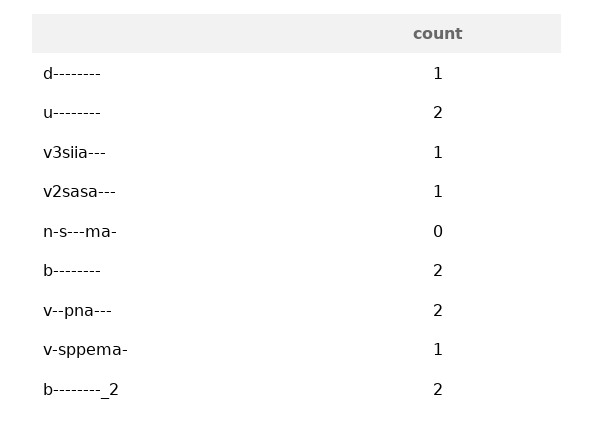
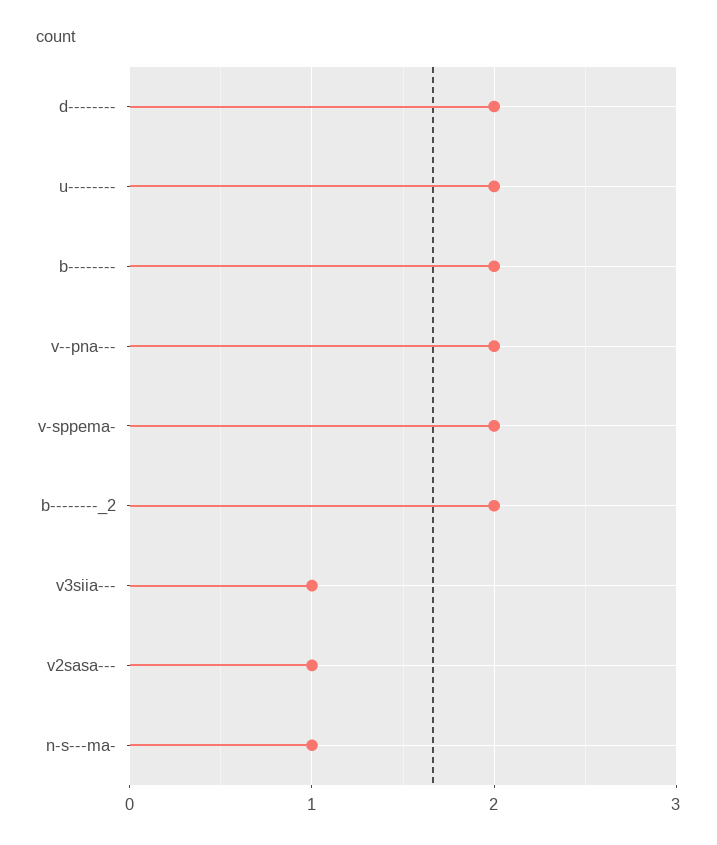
  {
-   "d--------": 1,
+   "d--------": 2,
    "u--------": 2,
    "v3siia---": 1,
    "v2sasa---": 1,
-   "n-s---ma-": 0,
+   "n-s---ma-": 1,
    "b--------": 2,
    "v--pna---": 2,
-   "v-sppema-": 1,
+   "v-sppema-": 2,
    "b--------_2": 2
  }

